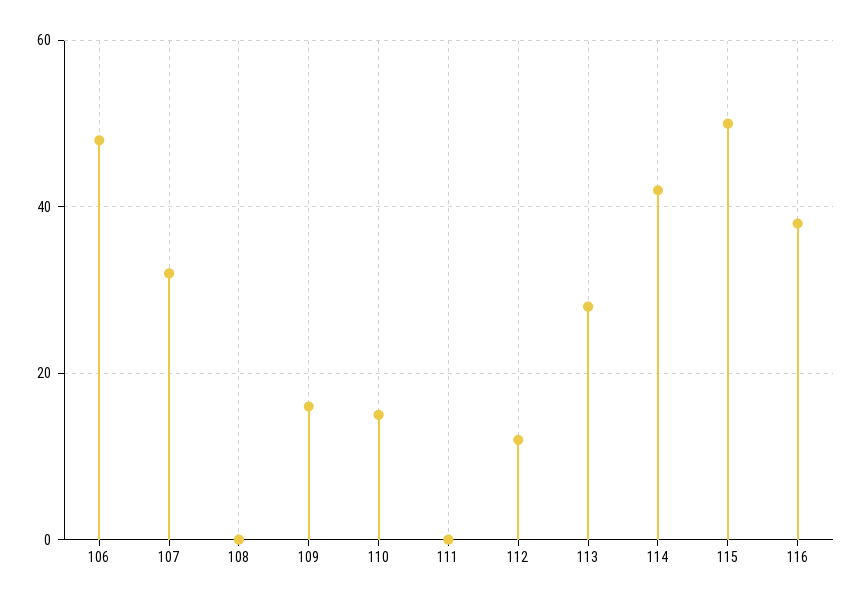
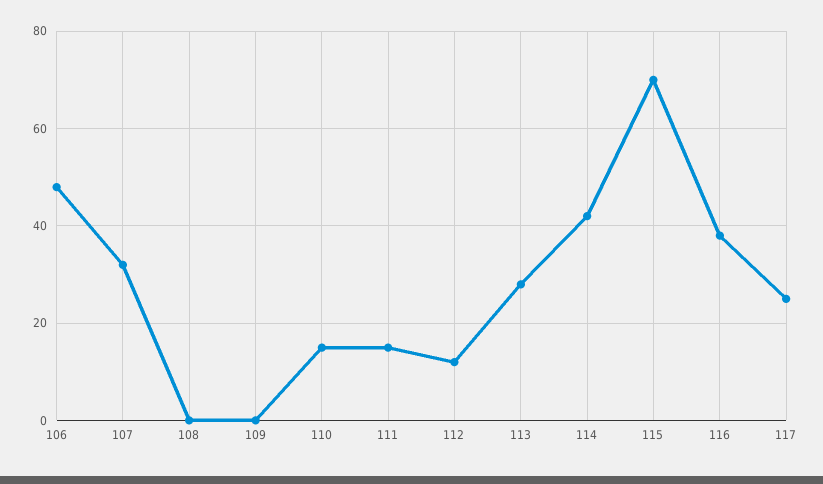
  {
    "106": 50,
    "107": 30,
    "108": 0,
-   "109": 15,
+   "109": 0,
    "110": 15,
-   "111": 0,
+   "111": 15,
    "112": 10,
    "113": 30,
    "114": 40,
-   "115": 50,
+   "115": 70,
-   "116": 40
+   "116": 40,
+   "117": 25
  }

